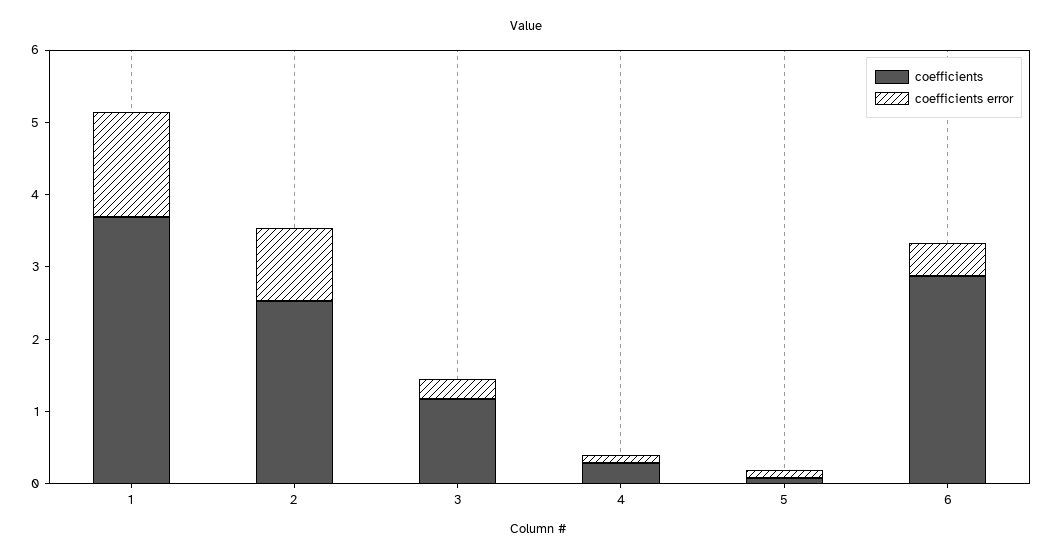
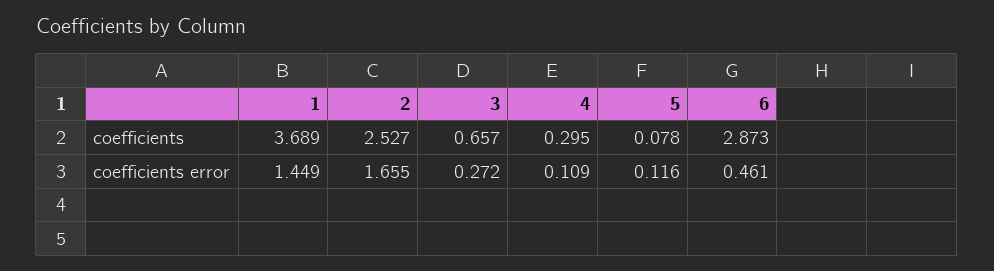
  {
    "coefficients": {
      "1": 3.689,
      "2": 2.527,
-     "3": 1.2,
+     "3": 0.657,
      "4": 0.295,
      "5": 0.078,
      "6": 2.873
    },
    "coefficients error": {
      "1": 1.449,
-     "2": 1,
+     "2": 1.655,
      "3": 0.272,
      "4": 0.109,
      "5": 0.116,
      "6": 0.461
    }
  }

